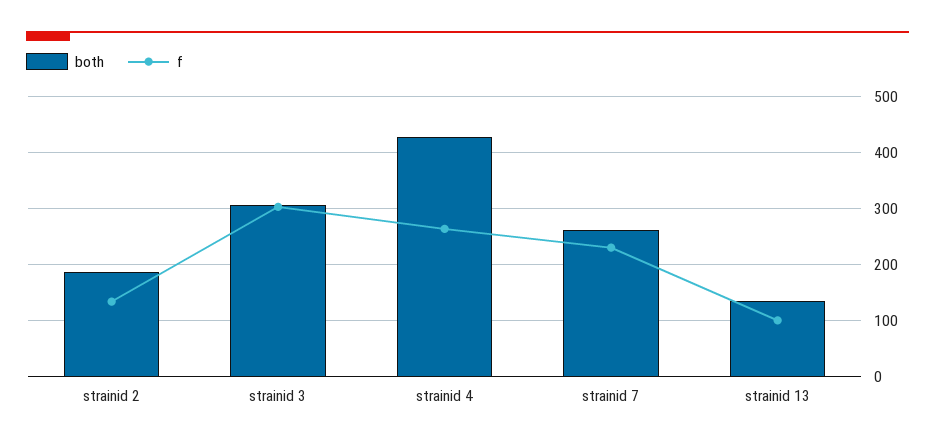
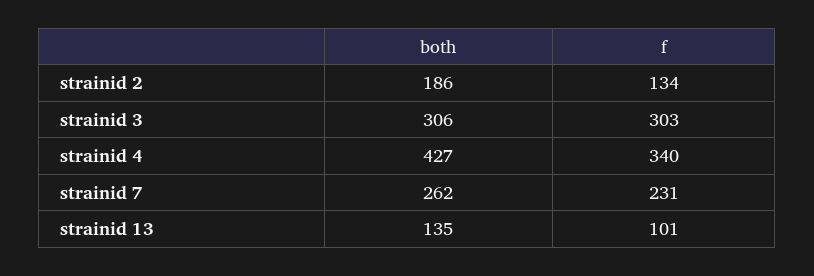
  {
    "both": {
      "strainid 2": 186,
      "strainid 3": 306,
      "strainid 4": 427,
      "strainid 7": 262,
      "strainid 13": 135
    },
    "f": {
      "strainid 2": 134,
      "strainid 3": 303,
-     "strainid 4": 260,
+     "strainid 4": 340,
      "strainid 7": 231,
      "strainid 13": 101
    }
  }

